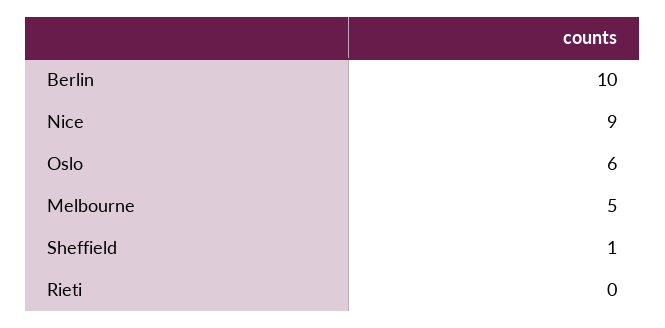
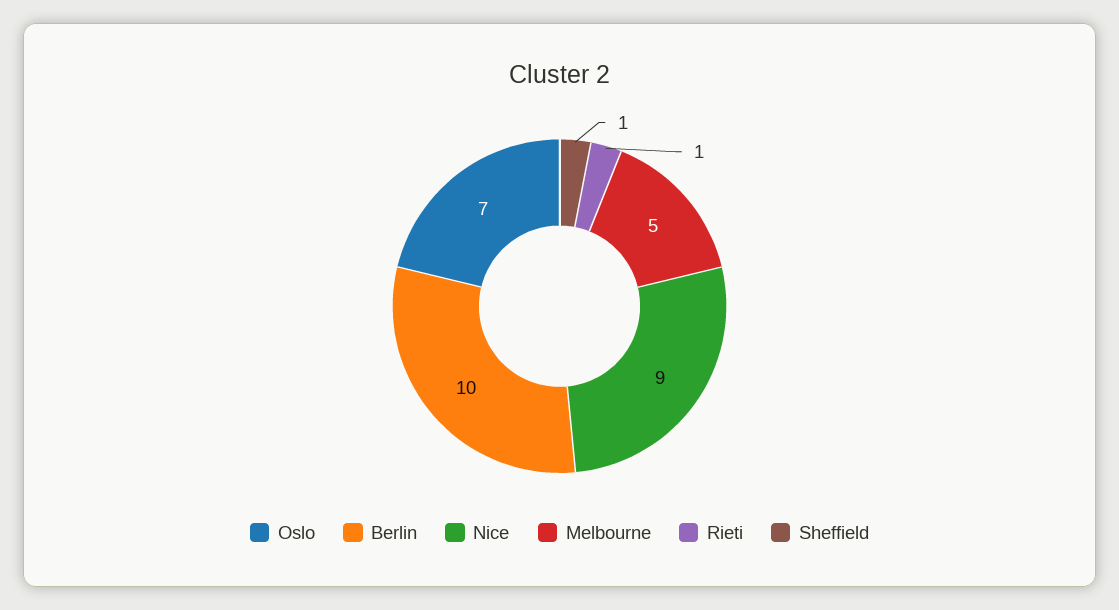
  {
    "Berlin": 10,
    "Nice": 9,
-   "Oslo": 6,
+   "Oslo": 7,
    "Melbourne": 5,
    "Sheffield": 1,
-   "Rieti": 0
+   "Rieti": 1
  }

